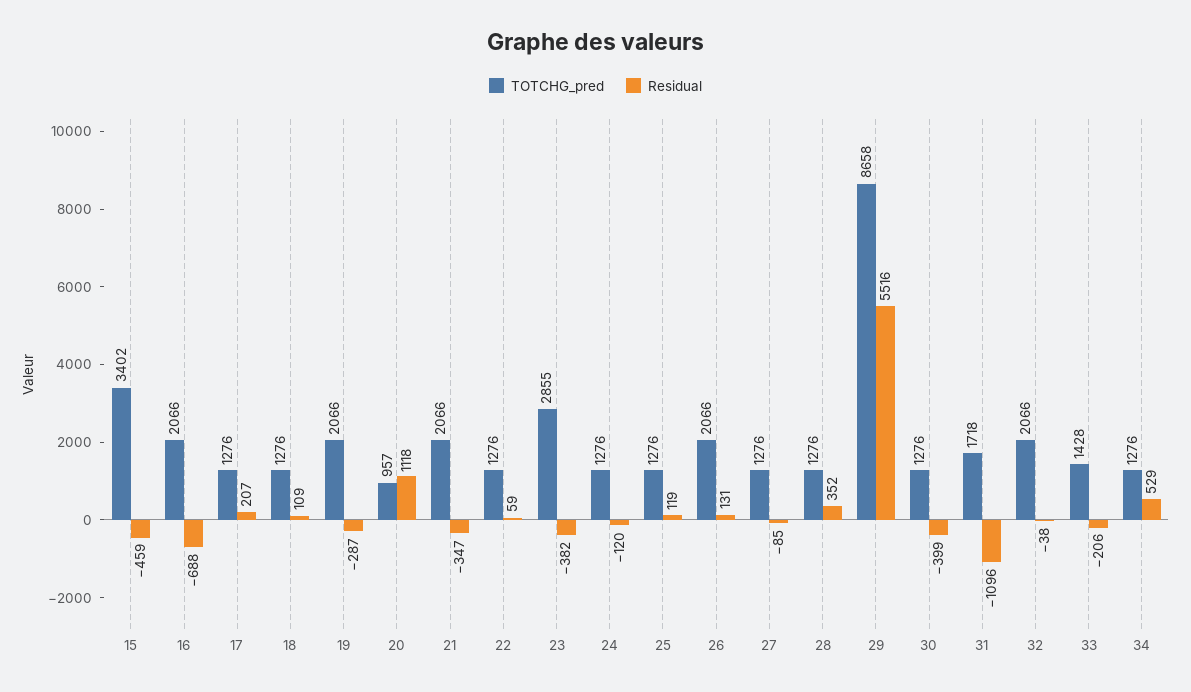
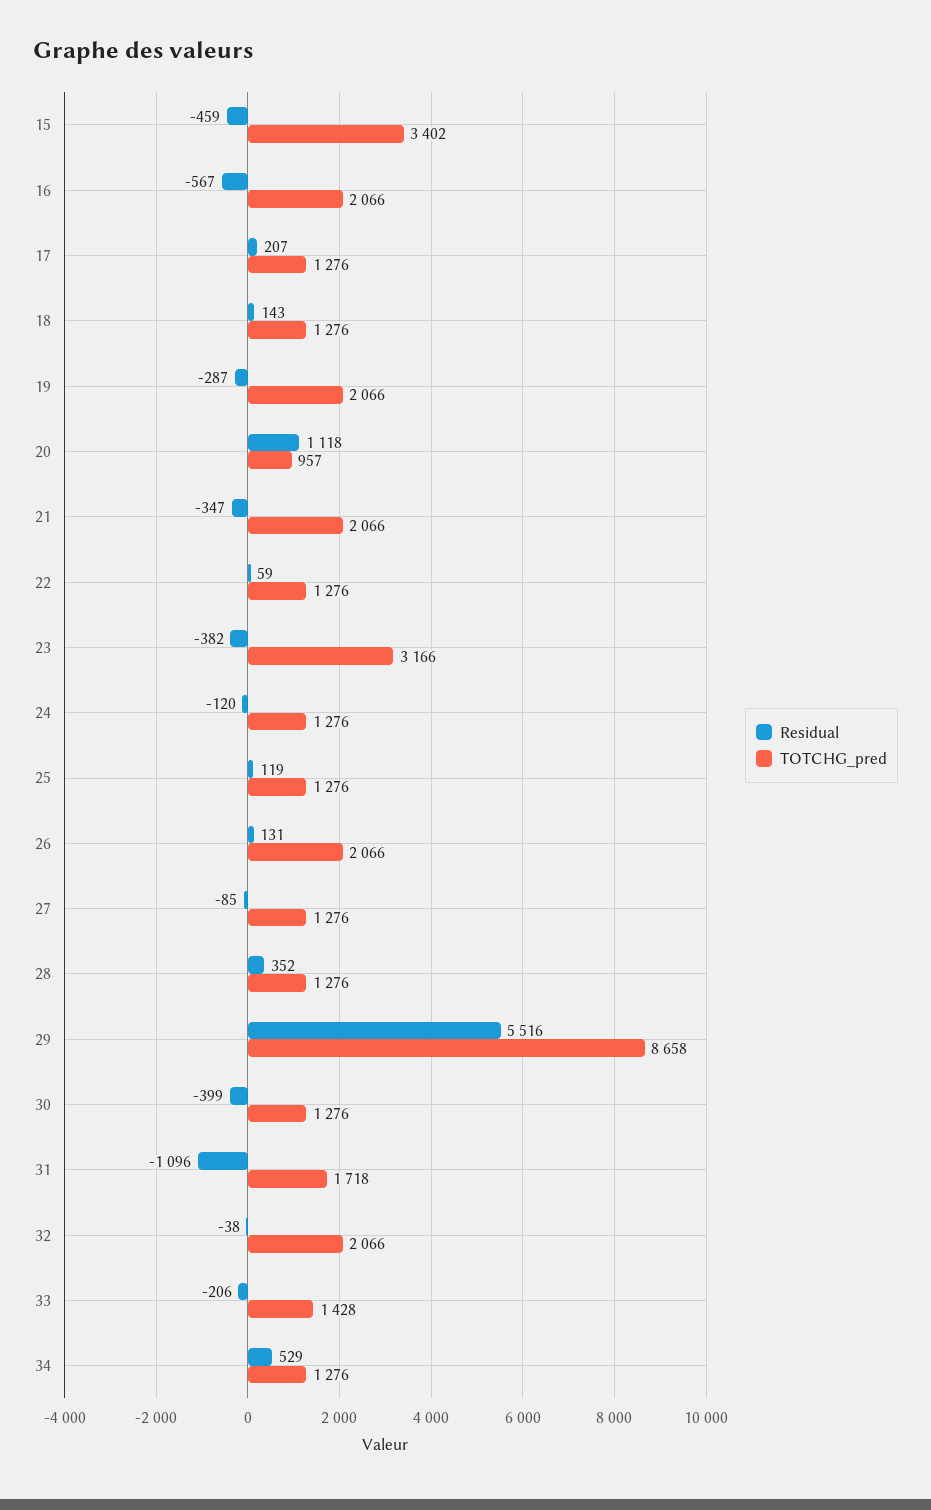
  {
    "TOTCHG_pred": {
      "15": 3402,
      "16": 2066,
      "17": 1276,
      "18": 1276,
      "19": 2066,
      "20": 957,
      "21": 2066,
      "22": 1276,
-     "23": 2855,
+     "23": 3166,
      "24": 1276,
      "25": 1276,
      "26": 2066,
      "27": 1276,
      "28": 1276,
      "29": 8658,
      "30": 1276,
      "31": 1718,
      "32": 2066,
      "33": 1428,
      "34": 1276
    },
    "Residual": {
      "15": -459,
-     "16": -688,
+     "16": -567,
      "17": 207,
-     "18": 109,
+     "18": 143,
      "19": -287,
      "20": 1118,
      "21": -347,
      "22": 59,
      "23": -382,
      "24": -120,
      "25": 119,
      "26": 131,
      "27": -85,
      "28": 352,
      "29": 5516,
      "30": -399,
      "31": -1096,
      "32": -38,
      "33": -206,
      "34": 529
    }
  }

